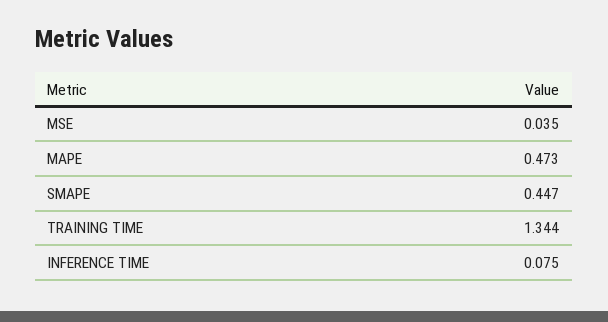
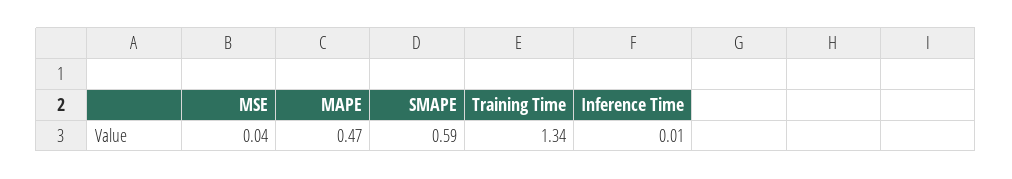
  {
    "MSE": 0.035,
    "MAPE": 0.473,
-   "SMAPE": 0.447,
+   "SMAPE": 0.59,
    "TRAINING TIME": 1.344,
-   "INFERENCE TIME": 0.075
+   "INFERENCE TIME": 0.01
  }

